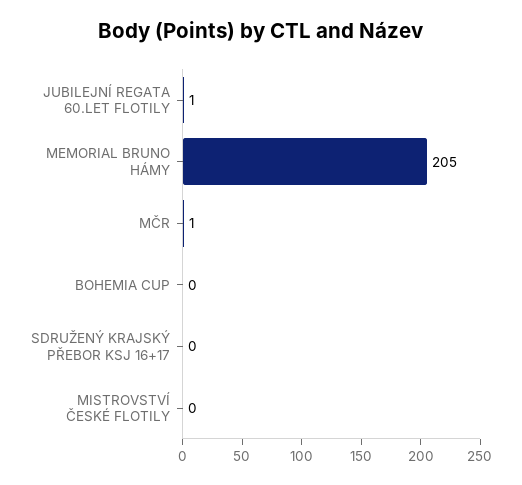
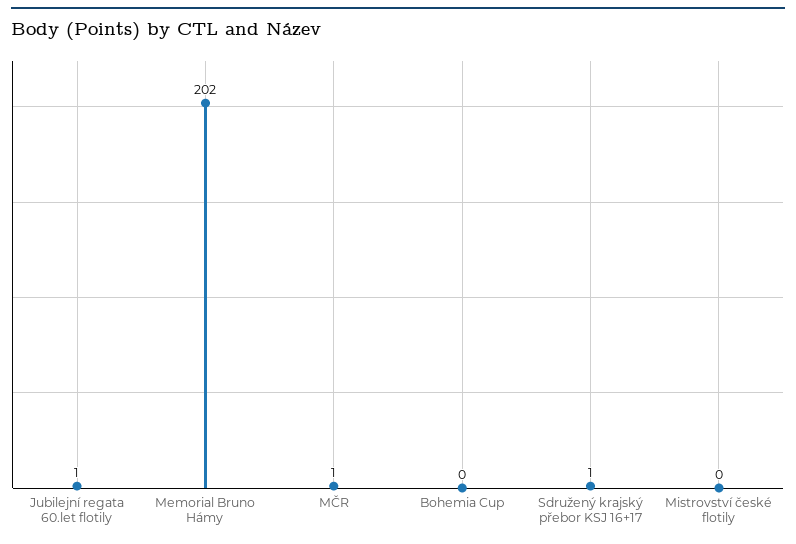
  {
    "JUBILEJNÍ REGATA 60.LET FLOTILY": 1,
-   "MEMORIAL BRUNO HÁMY": 205,
+   "MEMORIAL BRUNO HÁMY": 202,
    "MČR": 1,
    "BOHEMIA CUP": 0,
-   "SDRUŽENÝ KRAJSKÝ PŘEBOR KSJ 16+17": 0,
+   "SDRUŽENÝ KRAJSKÝ PŘEBOR KSJ 16+17": 1,
    "MISTROVSTVÍ ČESKÉ FLOTILY": 0
  }

